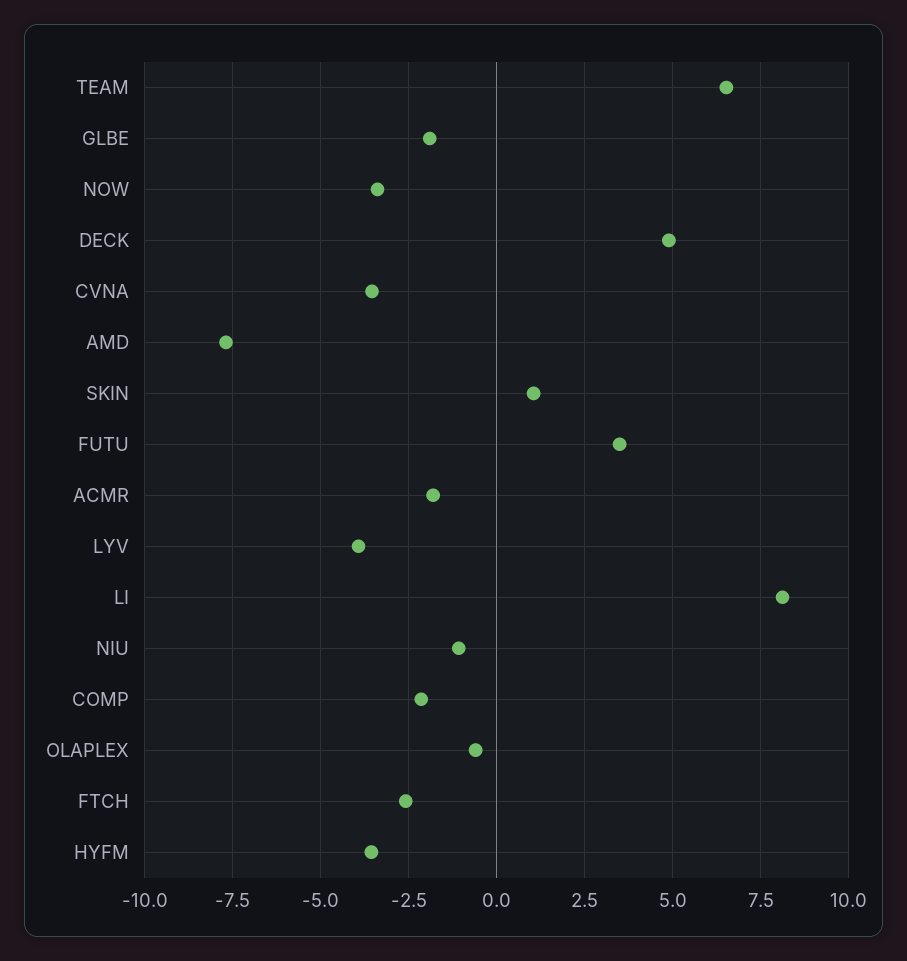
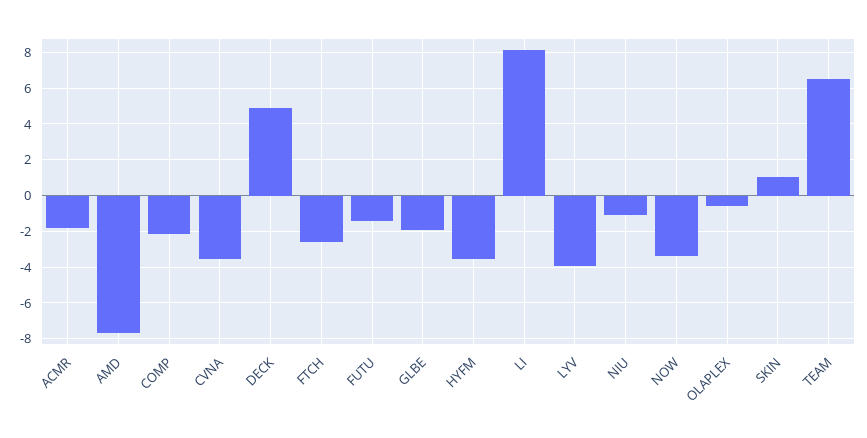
  {
    "TEAM": 6.5,
    "GLBE": -2,
    "NOW": -3.5,
    "DECK": 5,
    "CVNA": -3.5,
    "AMD": -7.75,
    "SKIN": 1,
-   "FUTU": 3.5,
+   "FUTU": -1.5,
    "ACMR": -1.75,
    "LYV": -4,
    "LI": 8,
    "NIU": -1,
    "COMP": -2.25,
    "OLAPLEX": -0.5,
    "FTCH": -2.5,
    "HYFM": -3.5
  }

